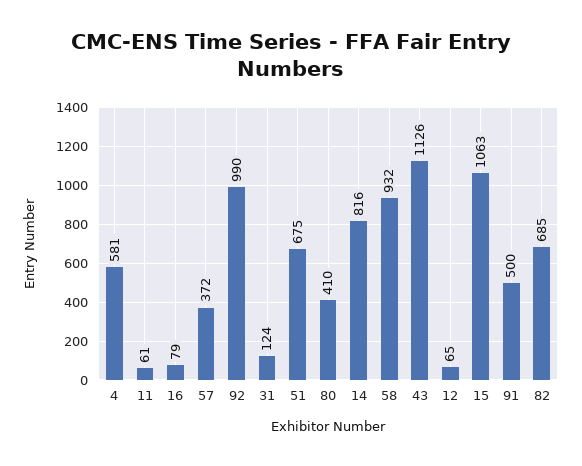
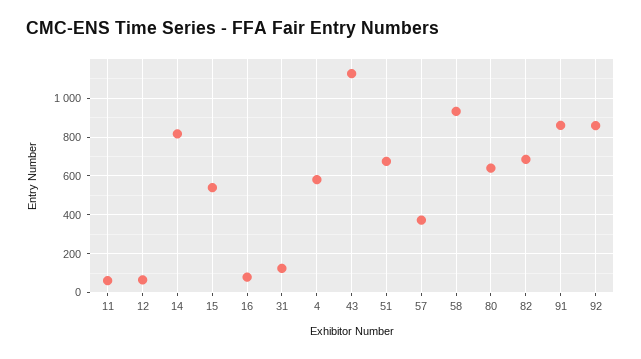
  {
    "4": 581,
    "11": 61,
    "16": 79,
    "57": 372,
-   "92": 990,
+   "92": 850,
    "31": 124,
    "51": 675,
-   "80": 410,
+   "80": 650,
    "14": 816,
    "58": 932,
    "43": 1126,
    "12": 65,
-   "15": 1063,
+   "15": 550,
-   "91": 500,
+   "91": 850,
    "82": 685
  }

